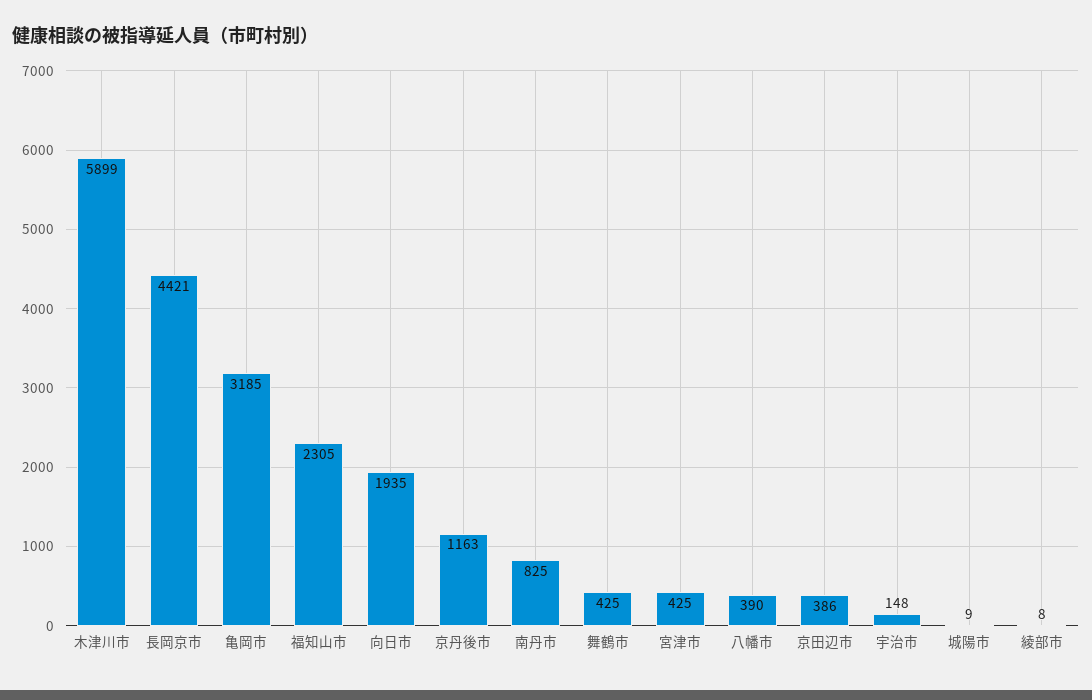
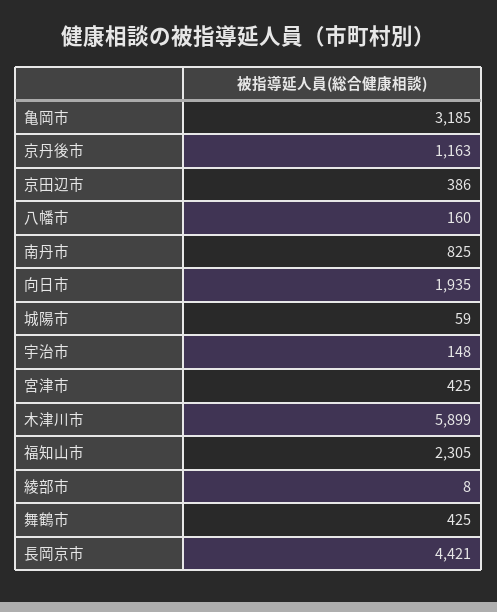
  {
    "木津川市": 5899,
    "長岡京市": 4421,
    "亀岡市": 3185,
    "福知山市": 2305,
    "向日市": 1935,
    "京丹後市": 1163,
    "南丹市": 825,
    "舞鶴市": 425,
    "宮津市": 425,
-   "八幡市": 390,
+   "八幡市": 160,
    "京田辺市": 386,
    "宇治市": 148,
-   "城陽市": 9,
+   "城陽市": 59,
    "綾部市": 8
  }

